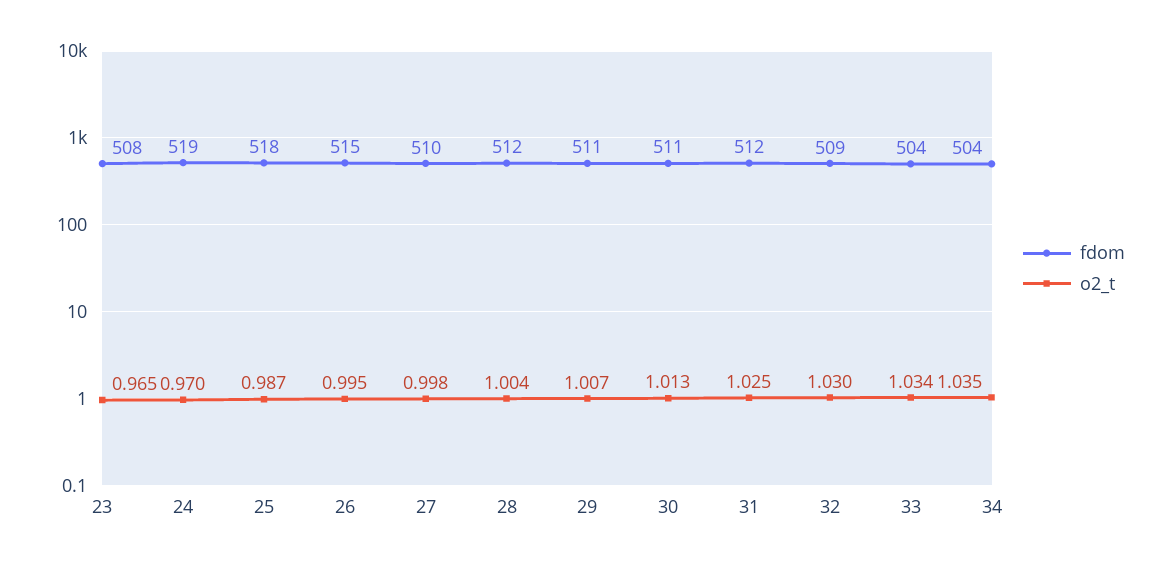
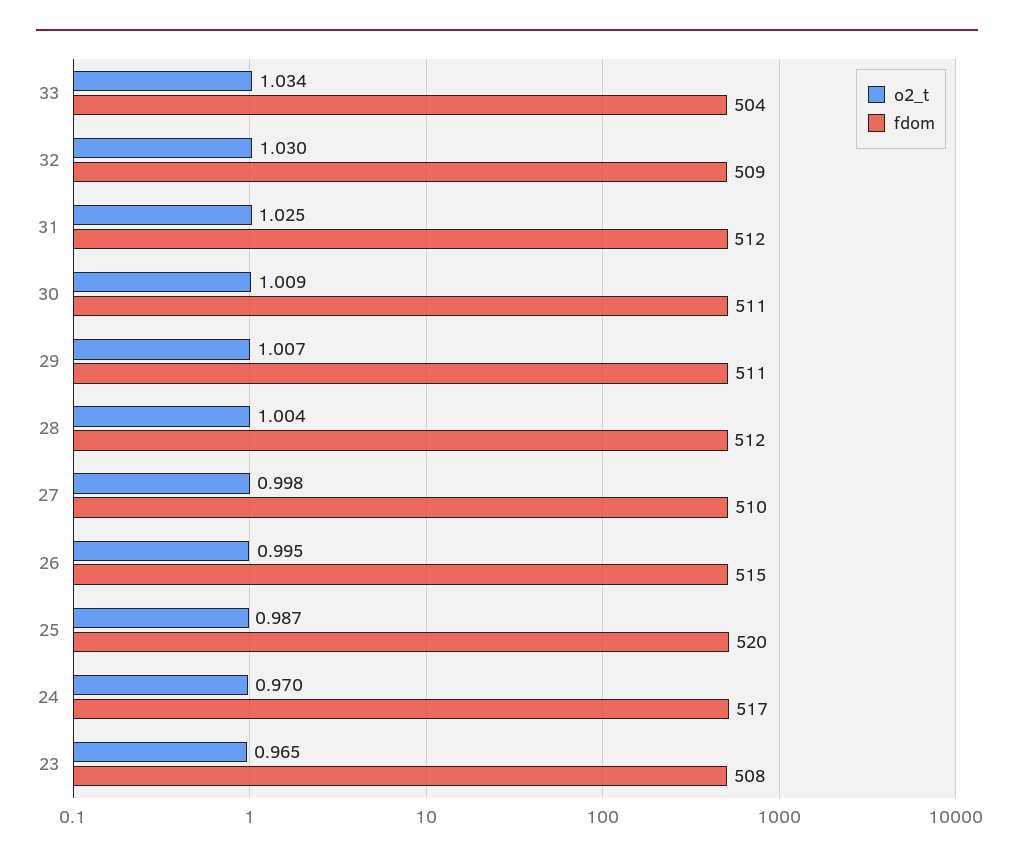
  {
    "fdom": {
      "23": 508,
-     "24": 519,
+     "24": 517,
-     "25": 518,
+     "25": 520,
      "26": 515,
      "27": 510,
      "28": 512,
      "29": 511,
      "30": 511,
      "31": 512,
      "32": 509,
-     "33": 504,
+     "33": 504
-     "34": 504
    },
    "o2_t": {
      "23": 0.965,
      "24": 0.97,
      "25": 0.987,
      "26": 0.995,
      "27": 0.998,
      "28": 1.004,
      "29": 1.007,
-     "30": 1.013,
+     "30": 1.009,
      "31": 1.025,
      "32": 1.03,
-     "33": 1.034,
+     "33": 1.034
-     "34": 1.035
    }
  }

